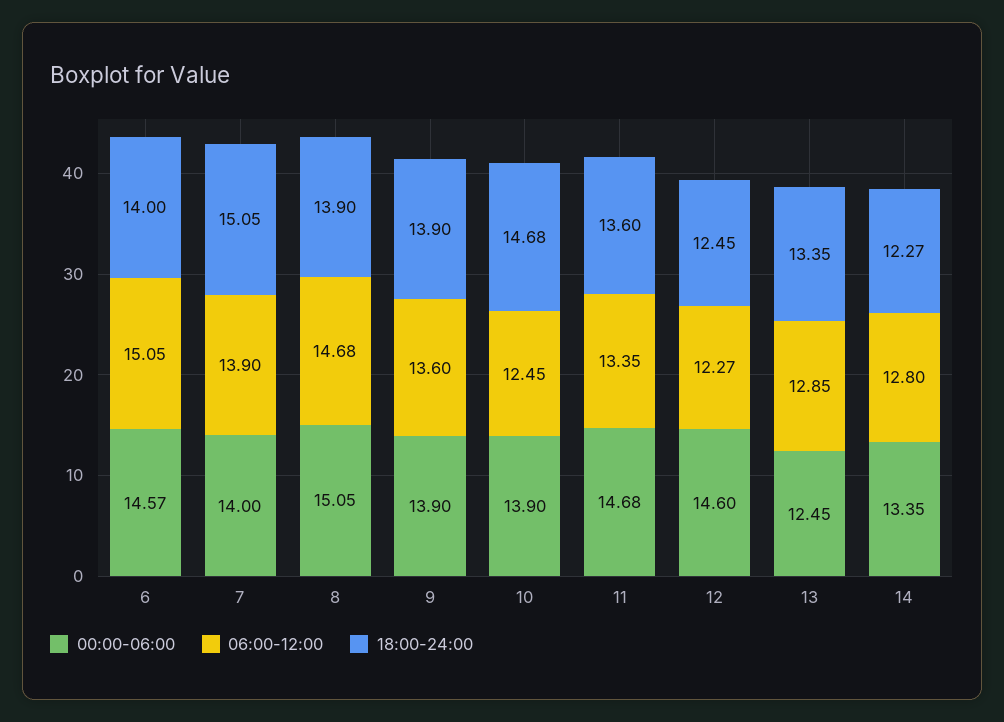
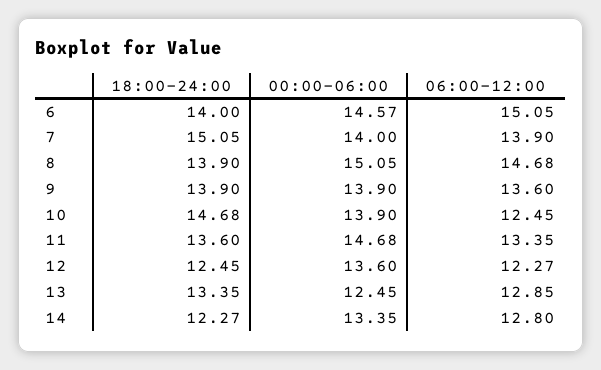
  {
    "00:00-06:00": {
      "6": 14.57,
      "7": 14,
      "8": 15.05,
      "9": 13.9,
      "10": 13.9,
      "11": 14.68,
-     "12": 14.6,
+     "12": 13.6,
      "13": 12.45,
      "14": 13.35
    },
    "06:00-12:00": {
      "6": 15.05,
      "7": 13.9,
      "8": 14.68,
      "9": 13.6,
      "10": 12.45,
      "11": 13.35,
      "12": 12.27,
      "13": 12.85,
      "14": 12.8
    },
    "18:00-24:00": {
      "6": 14,
      "7": 15.05,
      "8": 13.9,
      "9": 13.9,
      "10": 14.68,
      "11": 13.6,
      "12": 12.45,
      "13": 13.35,
      "14": 12.27
    }
  }

